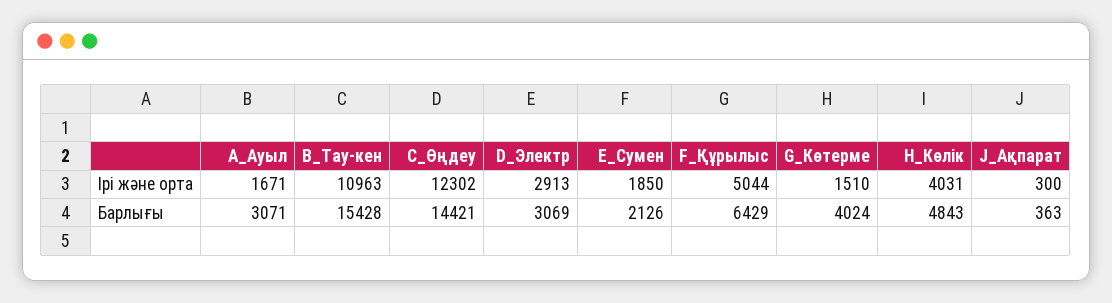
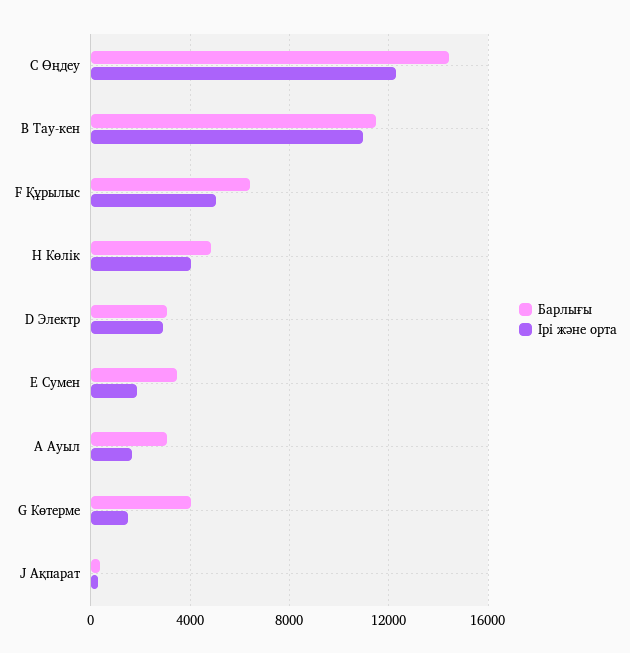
  {
    "Ірі және орта": {
      "A_Ауыл": 1671,
      "B_Тау-кен": 10963,
      "C_Өңдеу": 12302,
      "D_Электр": 2913,
      "E_Сумен": 1850,
      "F_Құрылыс": 5044,
      "G_Көтерме": 1510,
      "H_Көлік": 4031,
      "J_Ақпарат": 300
    },
    "Барлығы": {
      "A_Ауыл": 3071,
-     "B_Тау-кен": 15428,
+     "B_Тау-кен": 11500,
      "C_Өңдеу": 14421,
      "D_Электр": 3069,
-     "E_Сумен": 2126,
+     "E_Сумен": 3500,
      "F_Құрылыс": 6429,
      "G_Көтерме": 4024,
      "H_Көлік": 4843,
      "J_Ақпарат": 363
    }
  }

